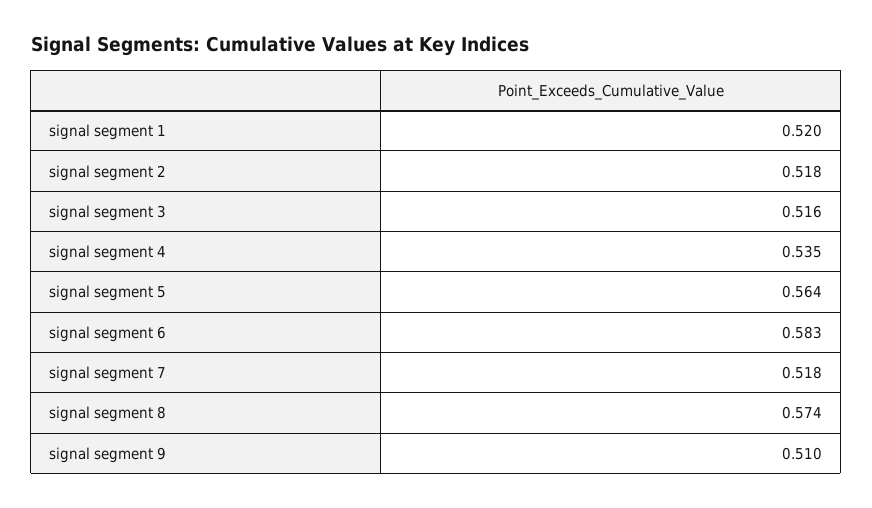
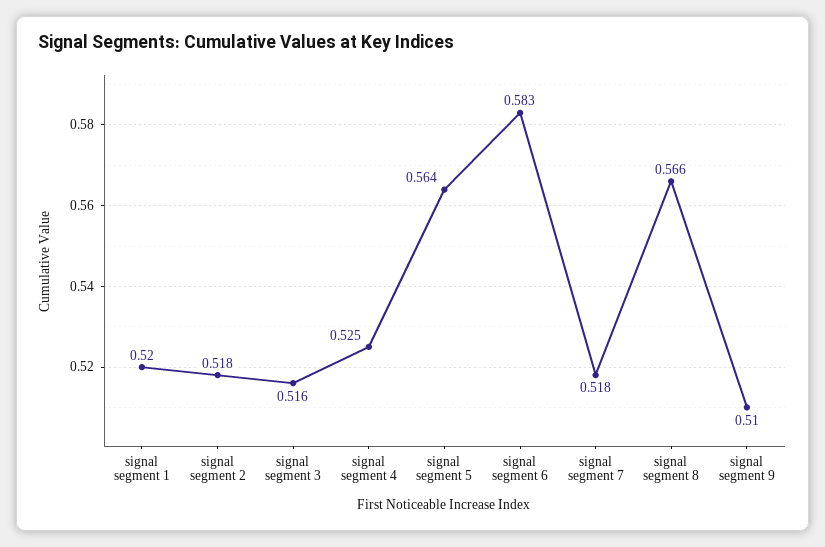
  {
    "signal segment 1": 0.52,
    "signal segment 2": 0.518,
    "signal segment 3": 0.516,
-   "signal segment 4": 0.535,
+   "signal segment 4": 0.525,
    "signal segment 5": 0.564,
    "signal segment 6": 0.583,
    "signal segment 7": 0.518,
-   "signal segment 8": 0.574,
+   "signal segment 8": 0.566,
    "signal segment 9": 0.51
  }

